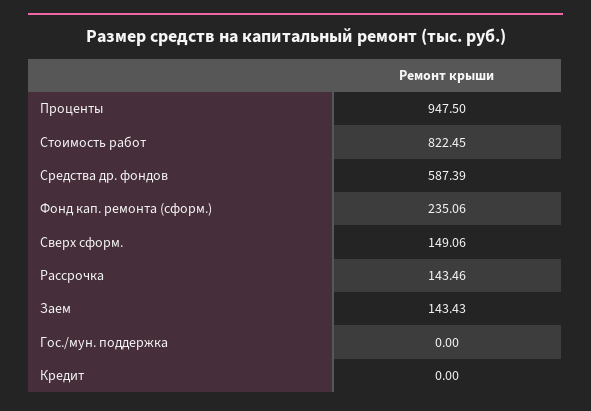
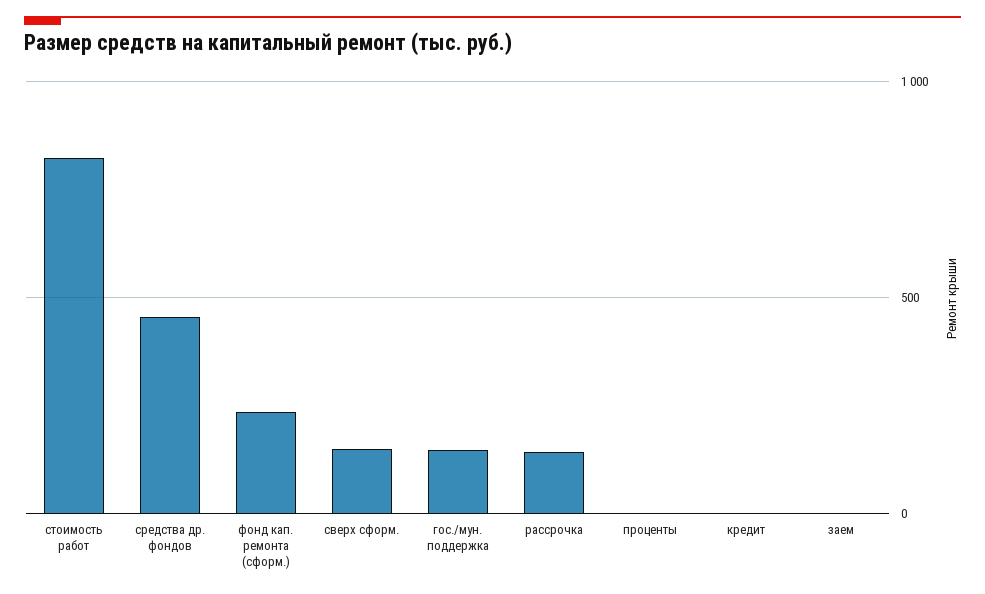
  {
-   "Проценты": 947.5,
+   "Проценты": 0,
    "Стоимость работ": 822.45,
-   "Средства др. фондов": 587.39,
+   "Средства др. фондов": 450,
    "Фонд кап. ремонта (сформ.)": 235.06,
    "Сверх сформ.": 149.06,
    "Рассрочка": 143.46,
-   "Заем": 143.43,
+   "Заем": 0,
-   "Гос./мун. поддержка": 0,
+   "Гос./мун. поддержка": 150,
    "Кредит": 0
  }

